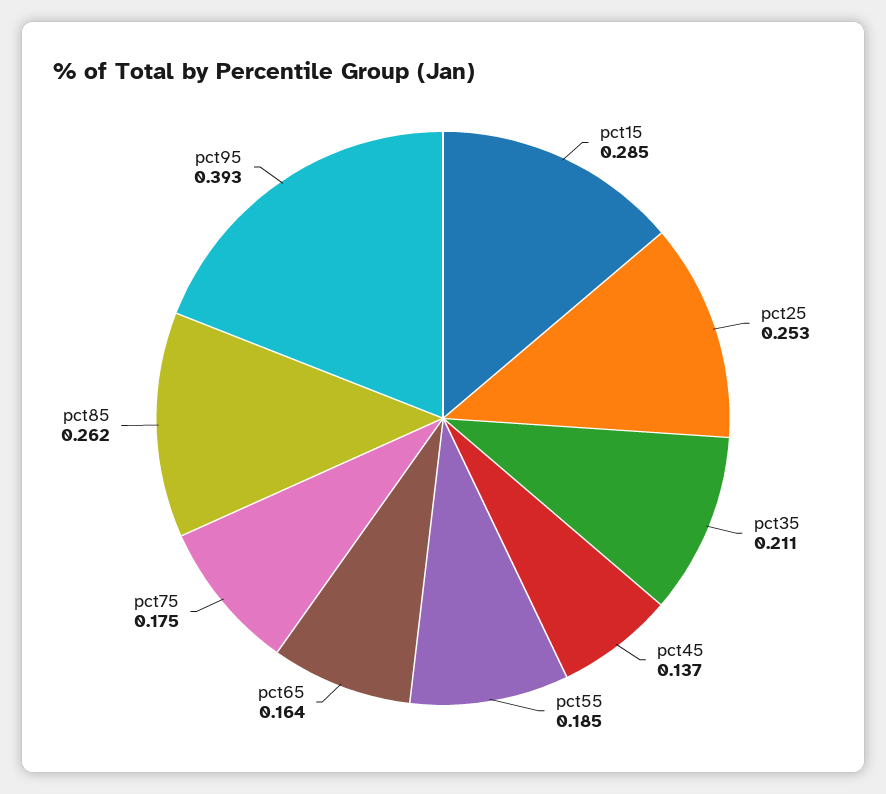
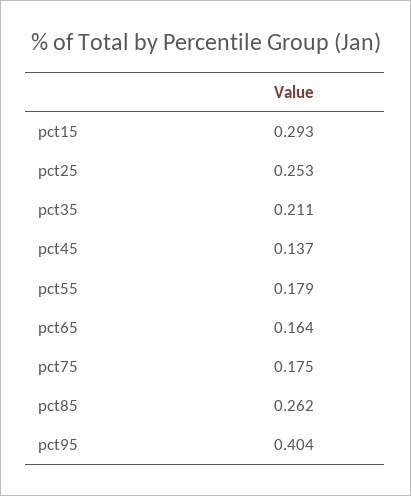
  {
-   "pct15": 0.285,
+   "pct15": 0.293,
    "pct25": 0.253,
    "pct35": 0.211,
    "pct45": 0.137,
-   "pct55": 0.185,
+   "pct55": 0.179,
    "pct65": 0.164,
    "pct75": 0.175,
    "pct85": 0.262,
-   "pct95": 0.393
+   "pct95": 0.404
  }

